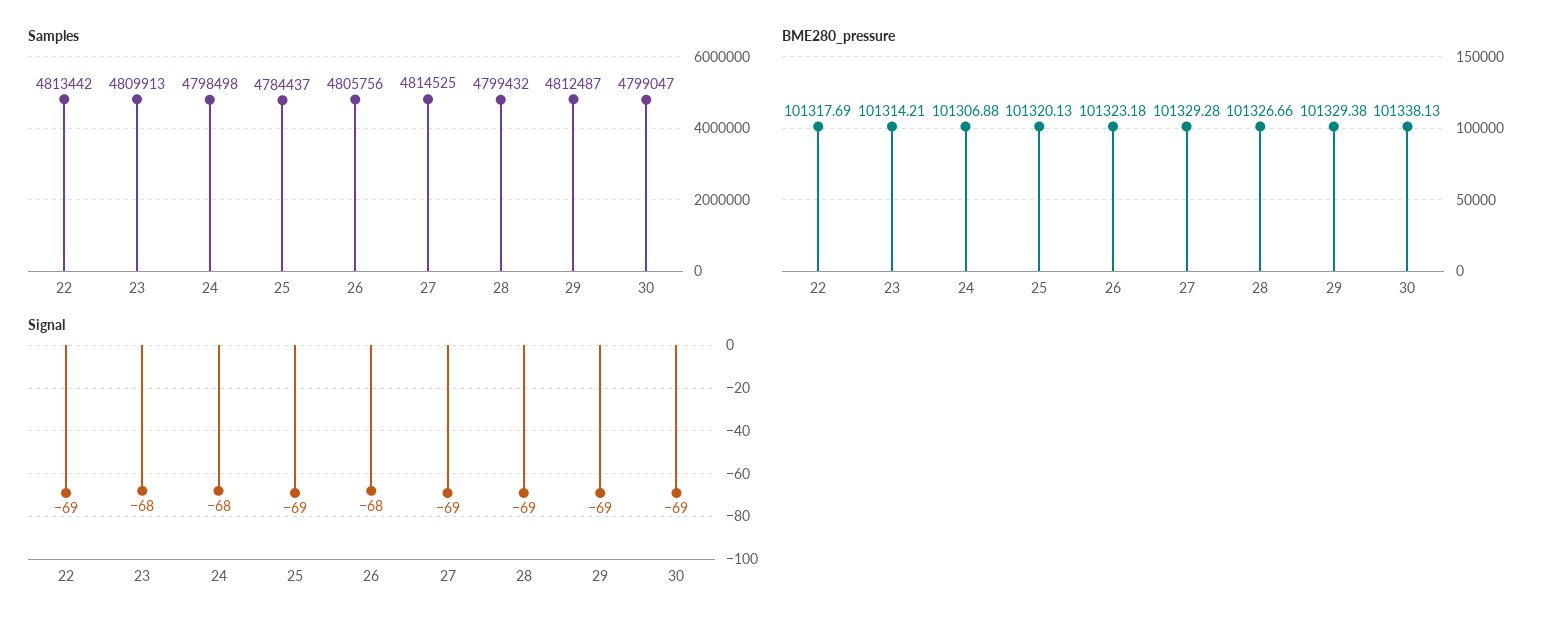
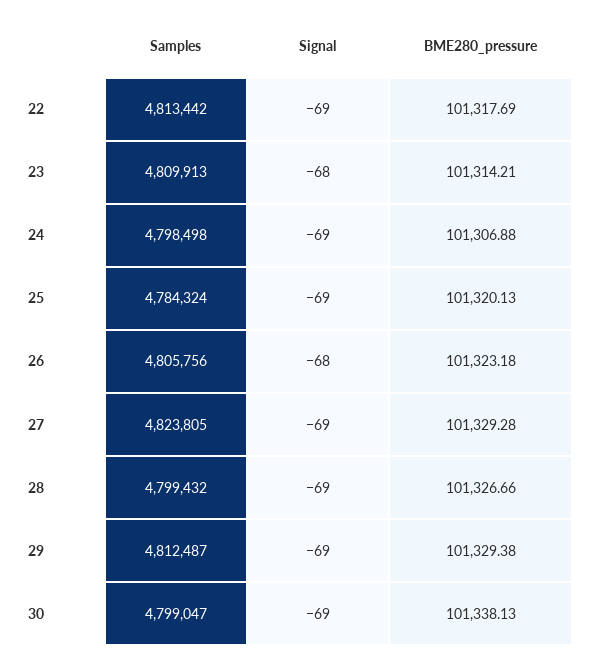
  {
    "Samples": {
      "22": 4813442,
      "23": 4809913,
      "24": 4798498,
-     "25": 4784437,
+     "25": 4784324,
      "26": 4805756,
-     "27": 4814525,
+     "27": 4823805,
      "28": 4799432,
      "29": 4812487,
      "30": 4799047
    },
    "BME280_pressure": {
      "22": 101317.69,
      "23": 101314.21,
      "24": 101306.88,
      "25": 101320.13,
      "26": 101323.18,
      "27": 101329.28,
      "28": 101326.66,
      "29": 101329.38,
      "30": 101338.13
    },
    "Signal": {
      "22": -69,
      "23": -68,
-     "24": -68,
+     "24": -69,
      "25": -69,
      "26": -68,
      "27": -69,
      "28": -69,
      "29": -69,
      "30": -69
    }
  }

